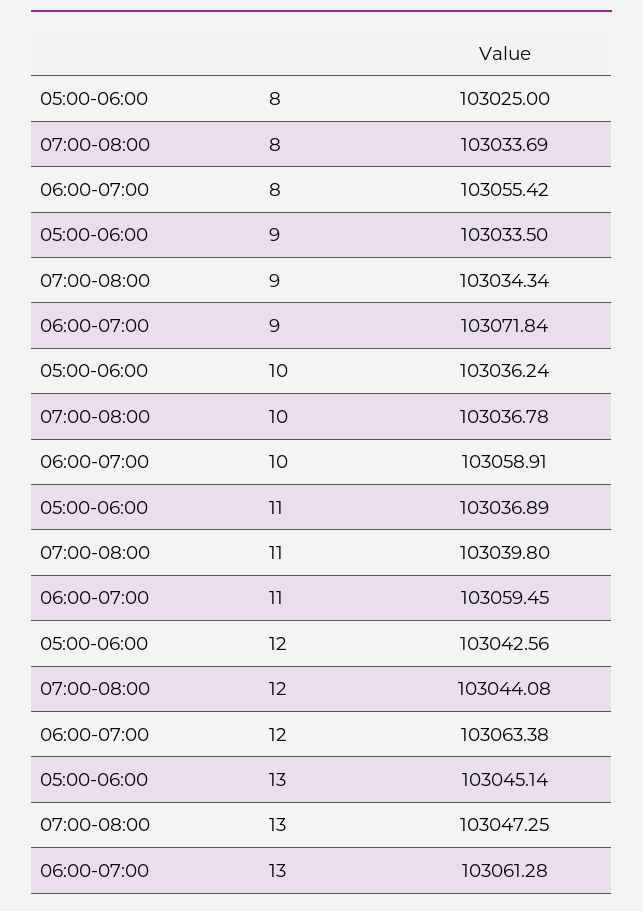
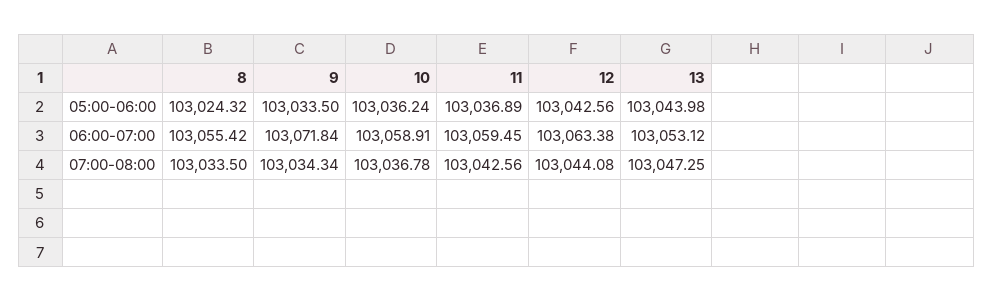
  {
    "05:00-06:00": {
-     "8": 103025,
+     "8": 103024.32,
      "9": 103033.5,
      "10": 103036.24,
      "11": 103036.89,
      "12": 103042.56,
-     "13": 103045.14
+     "13": 103043.98
    },
    "07:00-08:00": {
-     "8": 103033.69,
+     "8": 103033.5,
      "9": 103034.34,
      "10": 103036.78,
-     "11": 103039.8,
+     "11": 103042.56,
      "12": 103044.08,
      "13": 103047.25
    },
    "06:00-07:00": {
      "8": 103055.42,
      "9": 103071.84,
      "10": 103058.91,
      "11": 103059.45,
      "12": 103063.38,
-     "13": 103061.28
+     "13": 103053.12
    }
  }

